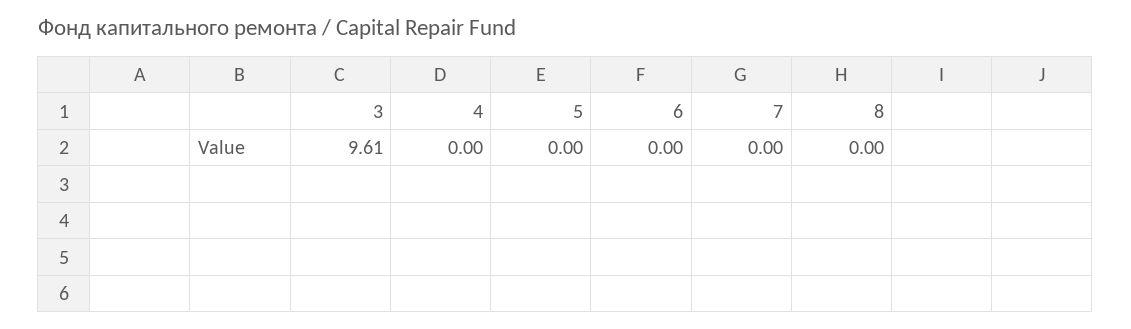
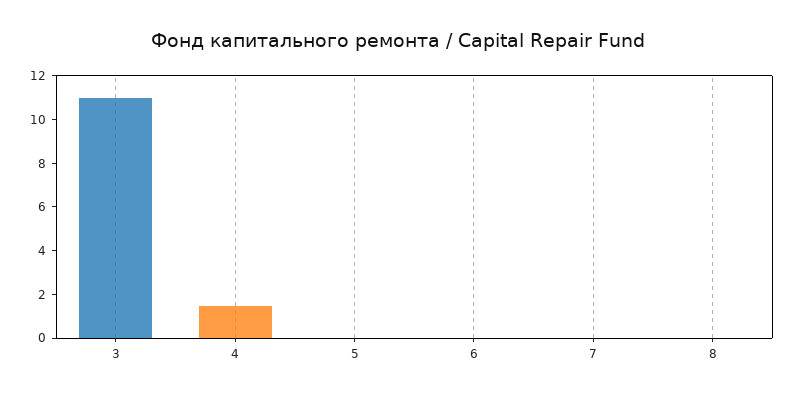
  {
-   "3": 9.61,
+   "3": 11,
-   "4": 0,
+   "4": 1.5,
    "5": 0,
    "6": 0,
    "7": 0,
    "8": 0
  }

